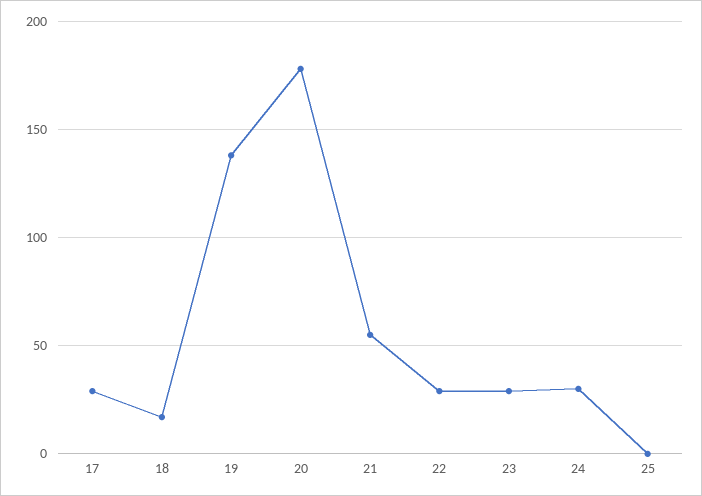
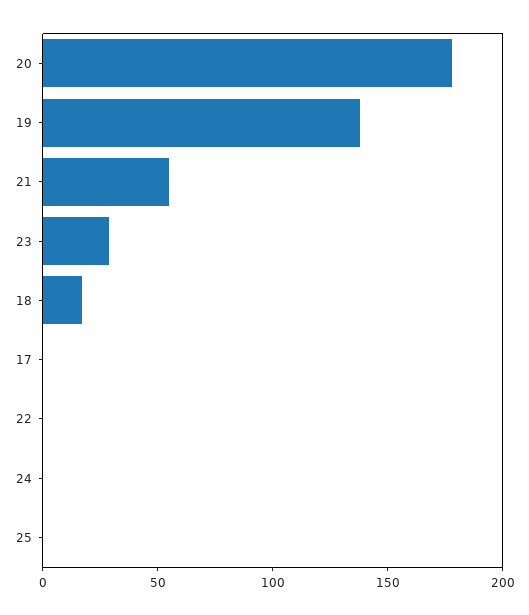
  {
-   "17": 30,
+   "17": 0,
    "18": 15,
    "19": 140,
    "20": 180,
    "21": 55,
-   "22": 30,
+   "22": 0,
    "23": 30,
-   "24": 30,
+   "24": 0,
    "25": 0
  }

